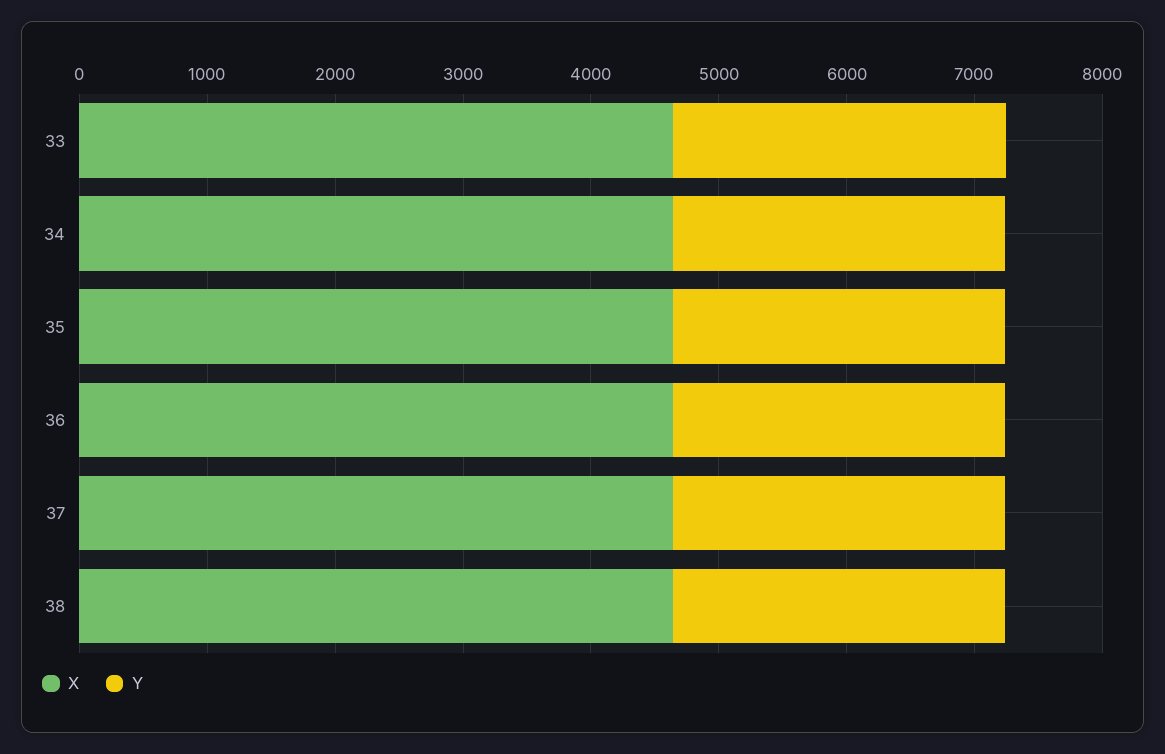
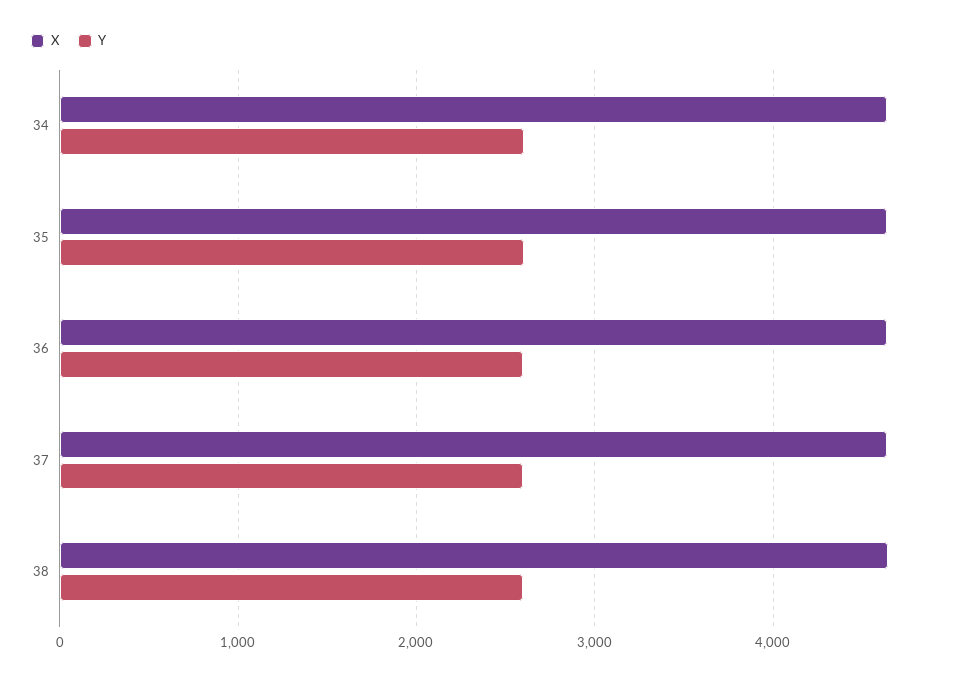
  {
    "X": {
-     "33": 4600,
      "34": 4600,
      "35": 4600,
      "36": 4600,
      "37": 4600,
      "38": 4600
    },
    "Y": {
-     "33": 2600,
      "34": 2600,
      "35": 2600,
      "36": 2600,
      "37": 2600,
      "38": 2600
    }
  }

